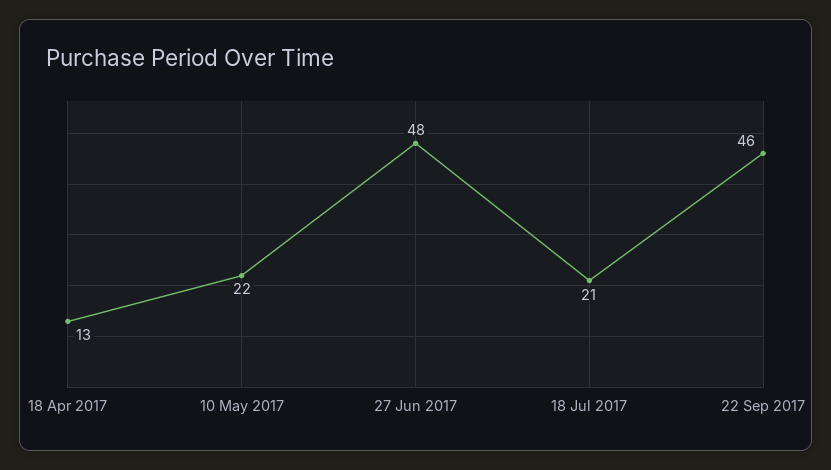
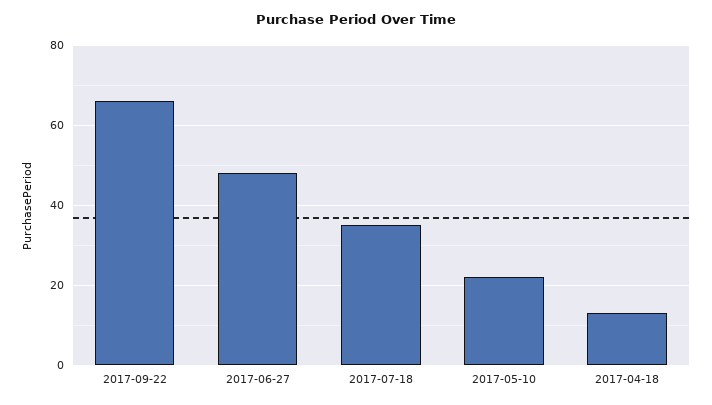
  {
    "18 Apr 2017": 13,
    "10 May 2017": 22,
    "27 Jun 2017": 48,
-   "18 Jul 2017": 21,
+   "18 Jul 2017": 35,
-   "22 Sep 2017": 46
+   "22 Sep 2017": 65
  }

